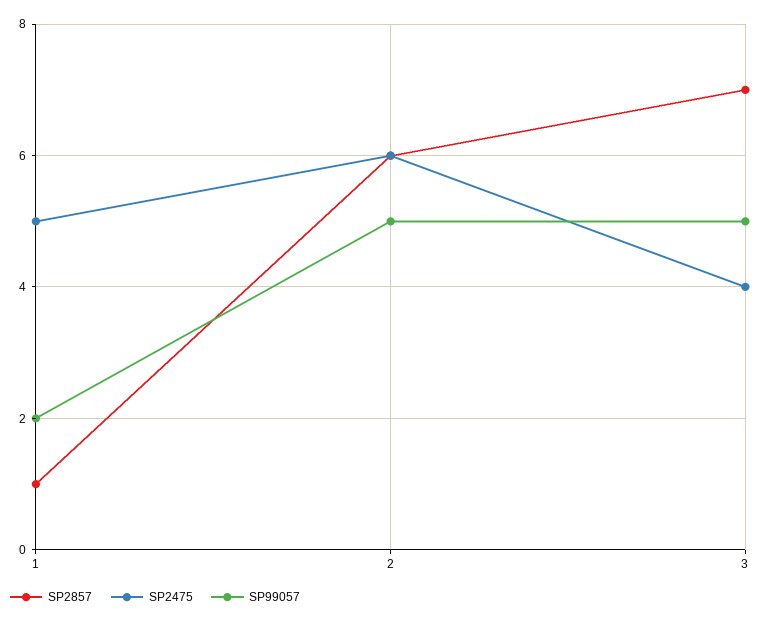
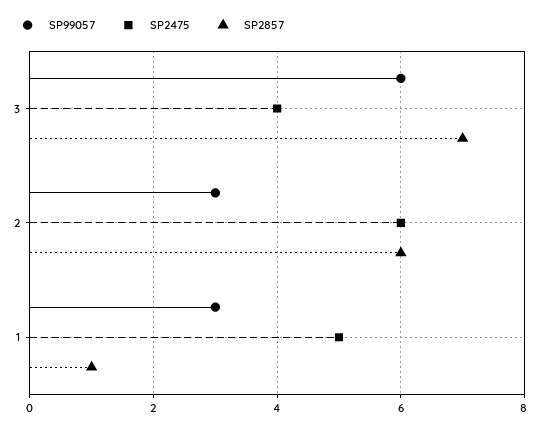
  {
    "SP2857": {
      "1": 1,
      "2": 6,
      "3": 7
    },
    "SP2475": {
      "1": 5,
      "2": 6,
      "3": 4
    },
    "SP99057": {
-     "1": 2,
+     "1": 3,
-     "2": 5,
+     "2": 3,
-     "3": 5
+     "3": 6
    }
  }

